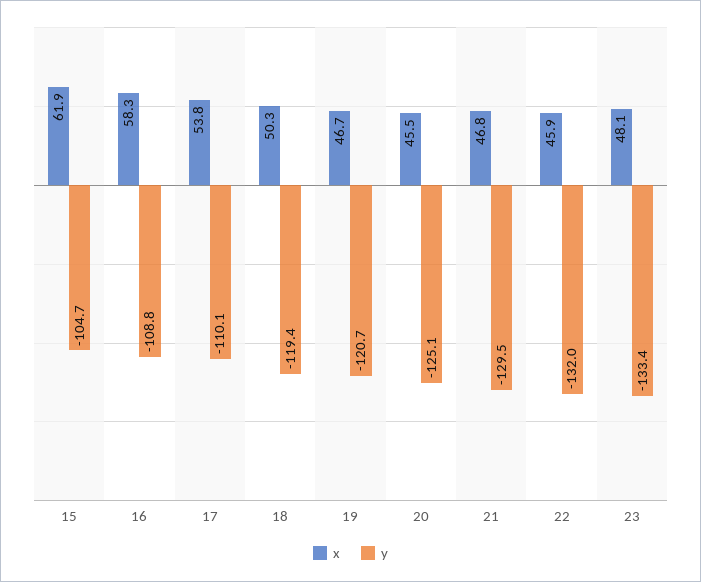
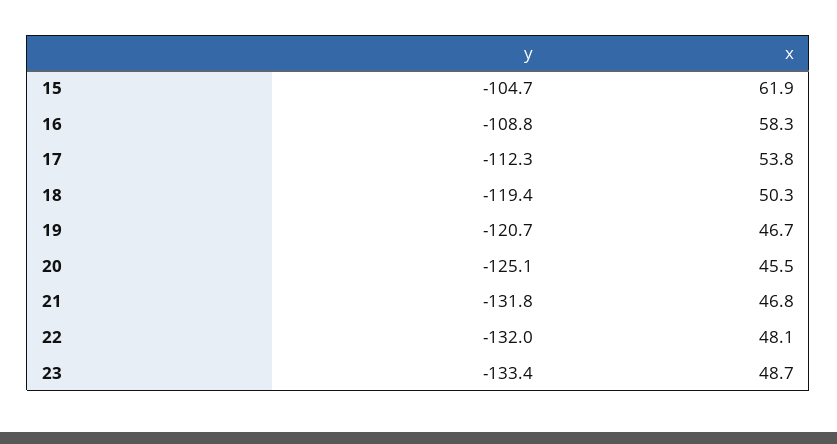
  {
    "x": {
      "15": 61.9,
      "16": 58.3,
      "17": 53.8,
      "18": 50.3,
      "19": 46.7,
      "20": 45.5,
      "21": 46.8,
-     "22": 45.9,
+     "22": 48.1,
-     "23": 48.1
+     "23": 48.7
    },
    "y": {
      "15": -104.7,
      "16": -108.8,
-     "17": -110.1,
+     "17": -112.3,
      "18": -119.4,
      "19": -120.7,
      "20": -125.1,
-     "21": -129.5,
+     "21": -131.8,
      "22": -132,
      "23": -133.4
    }
  }

